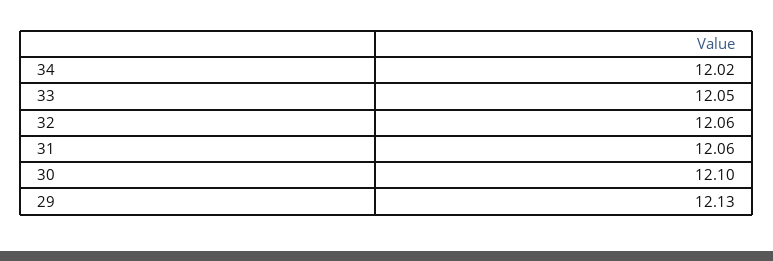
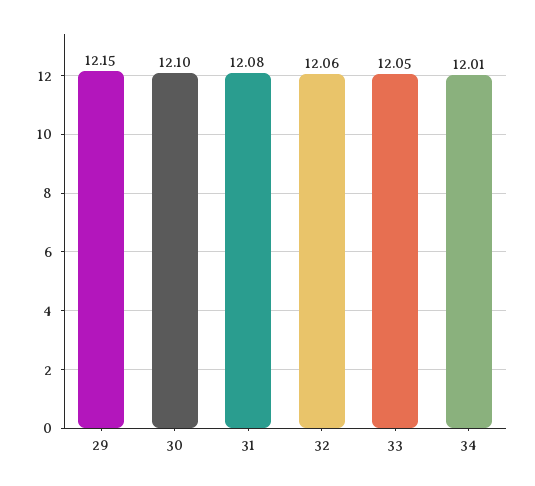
  {
-   "34": 12.02,
+   "34": 12.01,
    "33": 12.05,
    "32": 12.06,
-   "31": 12.06,
+   "31": 12.08,
    "30": 12.1,
-   "29": 12.13
+   "29": 12.15
  }

